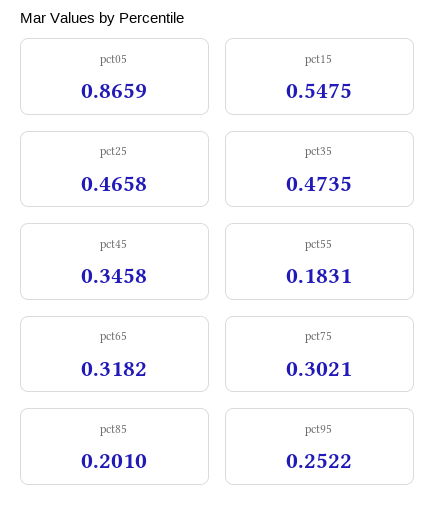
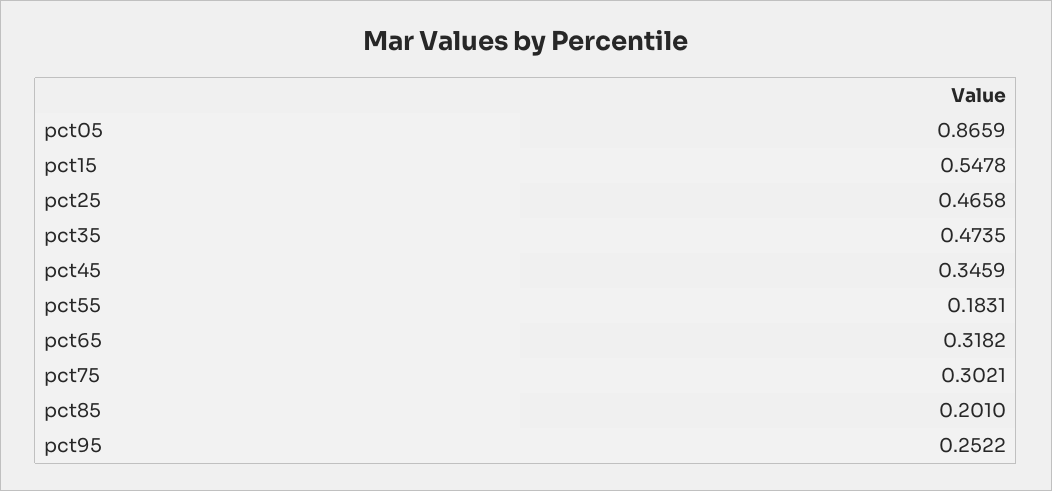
  {
    "pct05": 0.8659,
-   "pct15": 0.5475,
+   "pct15": 0.5478,
    "pct25": 0.4658,
    "pct35": 0.4735,
-   "pct45": 0.3458,
+   "pct45": 0.3459,
    "pct55": 0.1831,
    "pct65": 0.3182,
    "pct75": 0.3021,
    "pct85": 0.201,
    "pct95": 0.2522
  }

